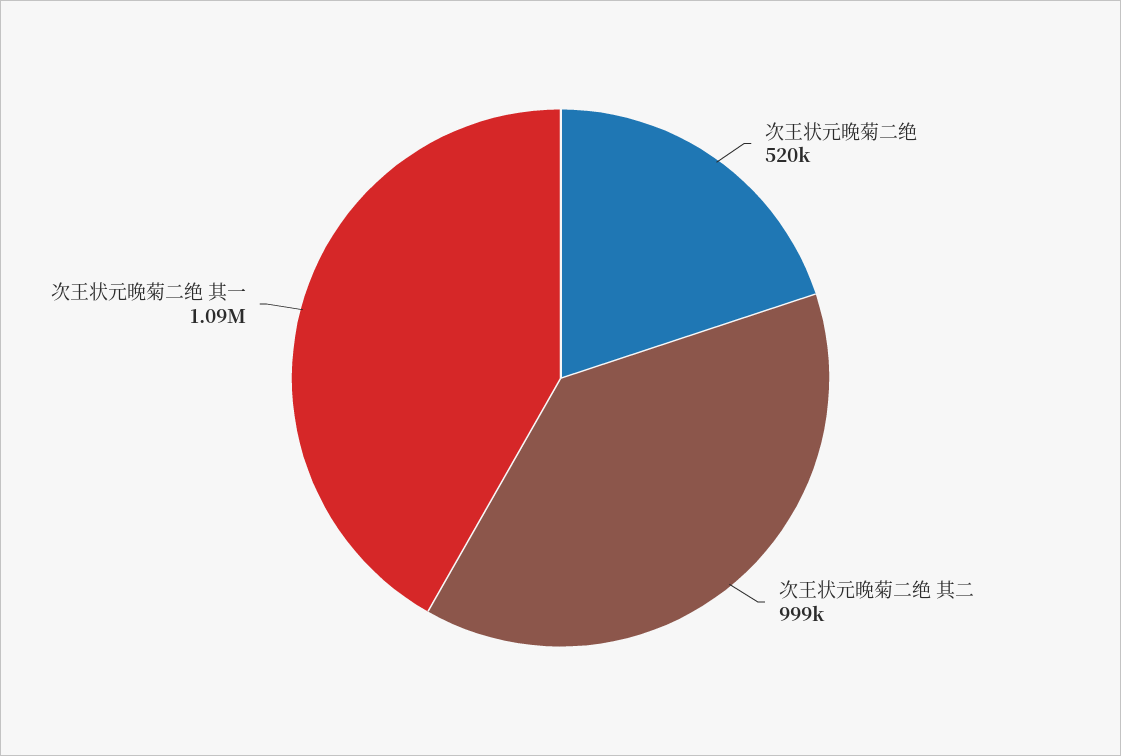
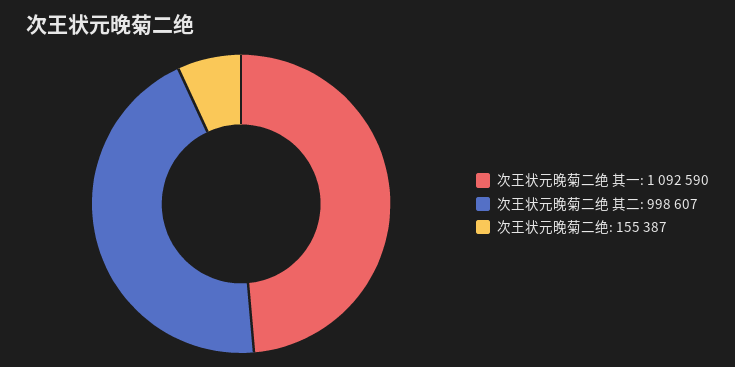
  {
-   "次王状元晚菊二绝": 520000,
+   "次王状元晚菊二绝": 155387,
    "次王状元晚菊二绝 其二": 998607,
    "次王状元晚菊二绝 其一": 1092590
  }

